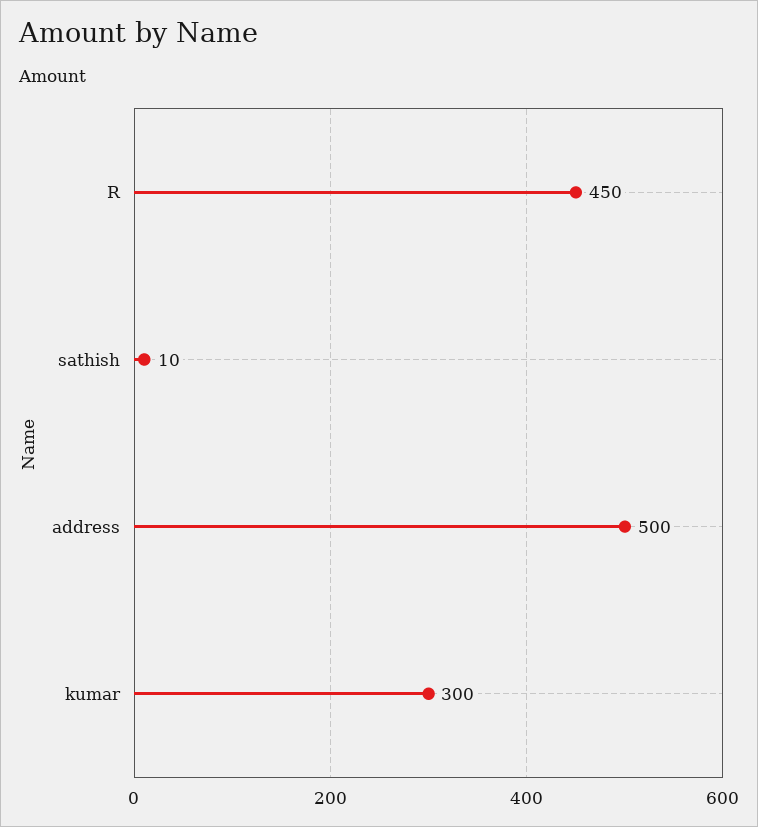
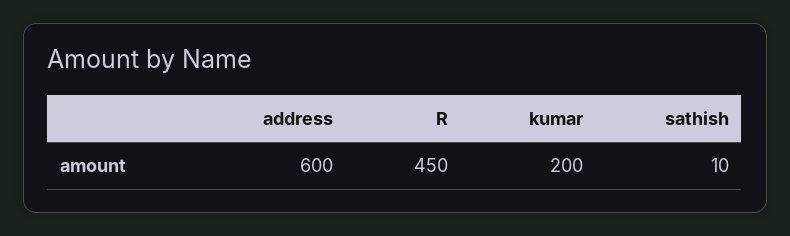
  {
    "R": 450,
    "sathish": 10,
-   "address": 500,
+   "address": 600,
-   "kumar": 300
+   "kumar": 200
  }

